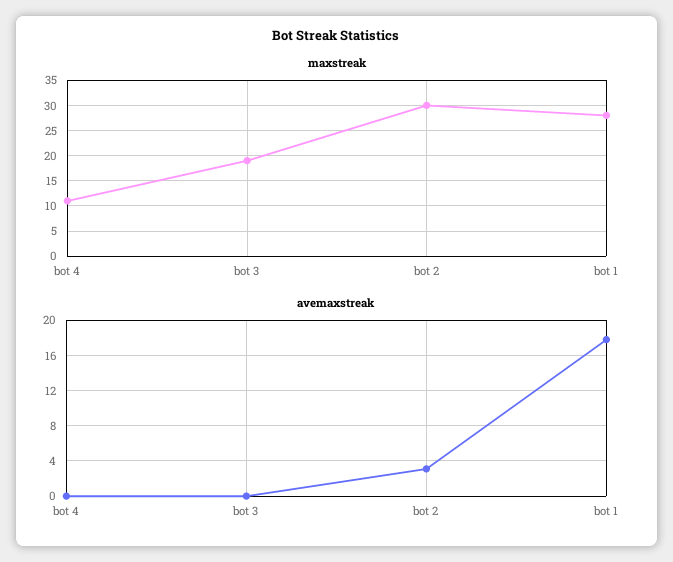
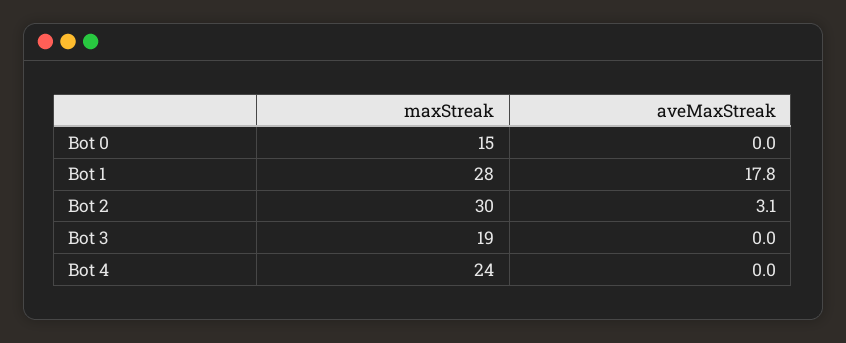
  {
    "maxstreak": {
-     "bot 4": 10,
+     "bot 4": 24,
      "bot 3": 19,
      "bot 2": 30,
-     "bot 1": 28
+     "bot 1": 28,
+     "Bot 0": 15
    },
    "avemaxstreak": {
      "bot 4": 0,
      "bot 3": 0,
      "bot 2": 3.1,
-     "bot 1": 17.8
+     "bot 1": 17.8,
+     "Bot 0": 0
    }
  }

